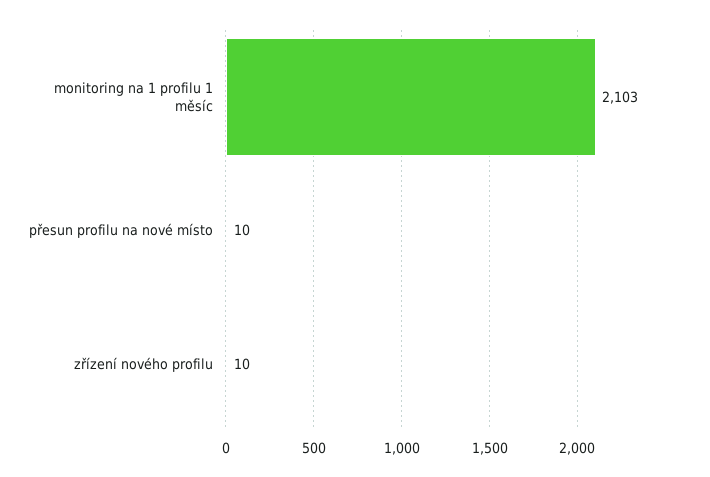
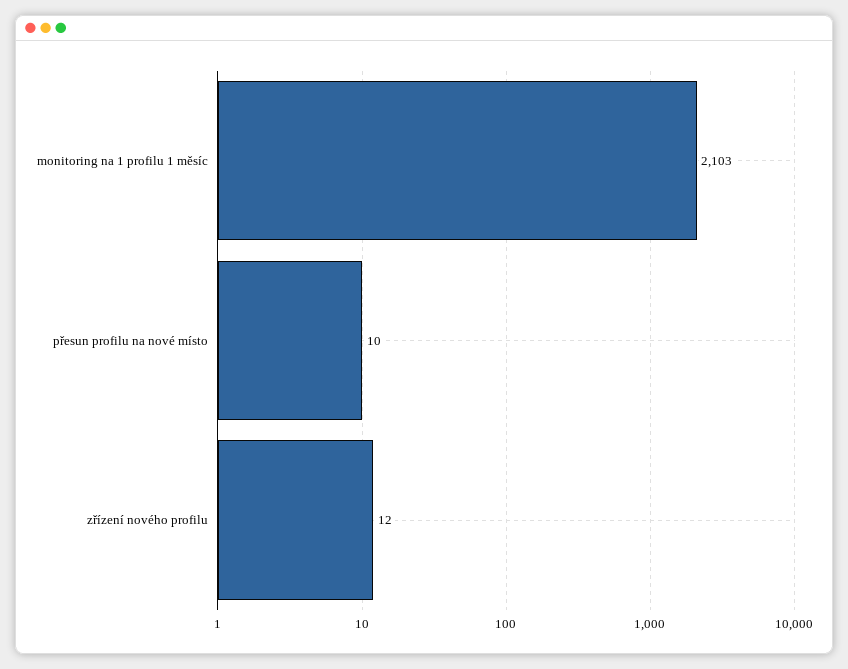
  {
    "monitoring na 1 profilu 1 měsíc": 2103,
    "přesun profilu na nové místo": 10,
-   "zřízení nového profilu": 10
+   "zřízení nového profilu": 12
  }

